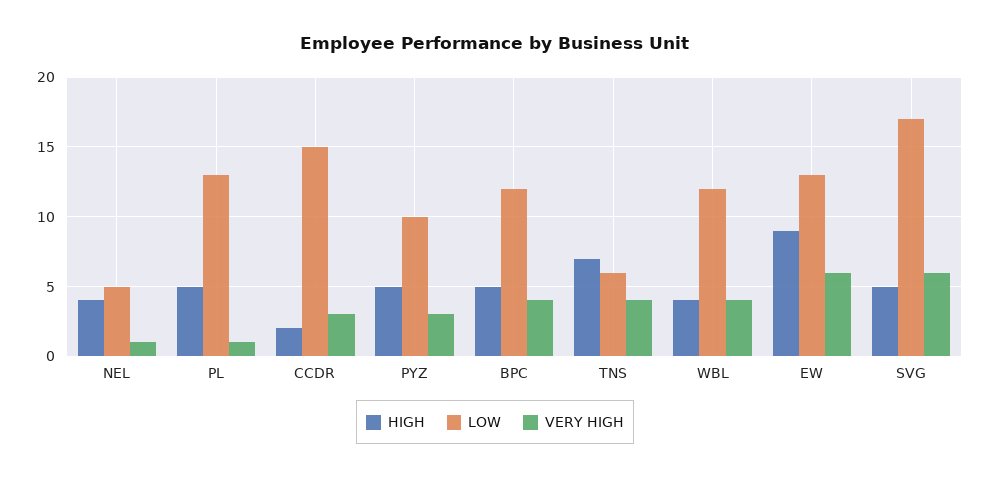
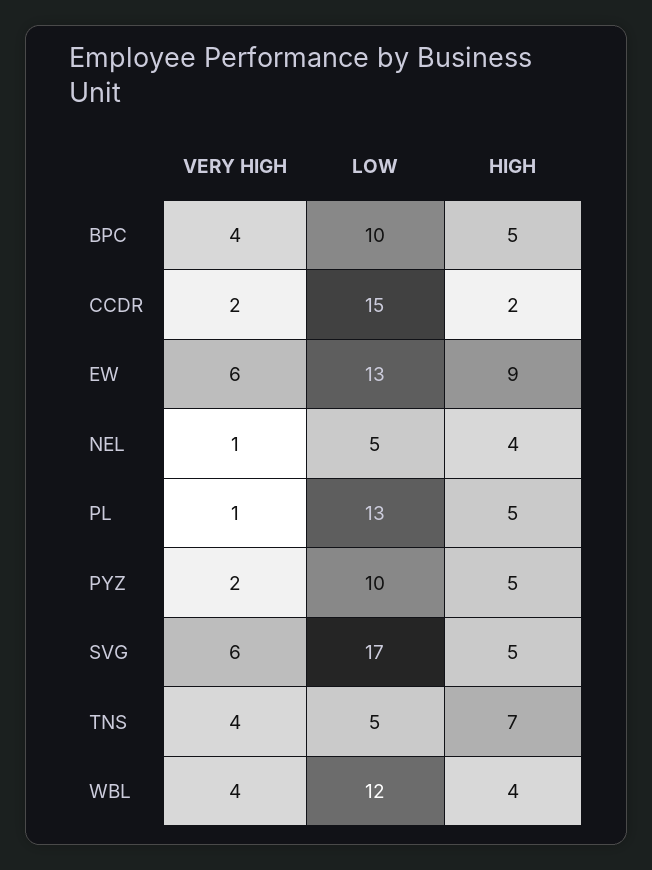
  {
    "HIGH": {
      "NEL": 4,
      "PL": 5,
      "CCDR": 2,
      "PYZ": 5,
      "BPC": 5,
      "TNS": 7,
      "WBL": 4,
      "EW": 9,
      "SVG": 5
    },
    "LOW": {
      "NEL": 5,
      "PL": 13,
      "CCDR": 15,
      "PYZ": 10,
-     "BPC": 12,
+     "BPC": 10,
-     "TNS": 6,
+     "TNS": 5,
      "WBL": 12,
      "EW": 13,
      "SVG": 17
    },
    "VERY HIGH": {
      "NEL": 1,
      "PL": 1,
-     "CCDR": 3,
+     "CCDR": 2,
-     "PYZ": 3,
+     "PYZ": 2,
      "BPC": 4,
      "TNS": 4,
      "WBL": 4,
      "EW": 6,
      "SVG": 6
    }
  }

